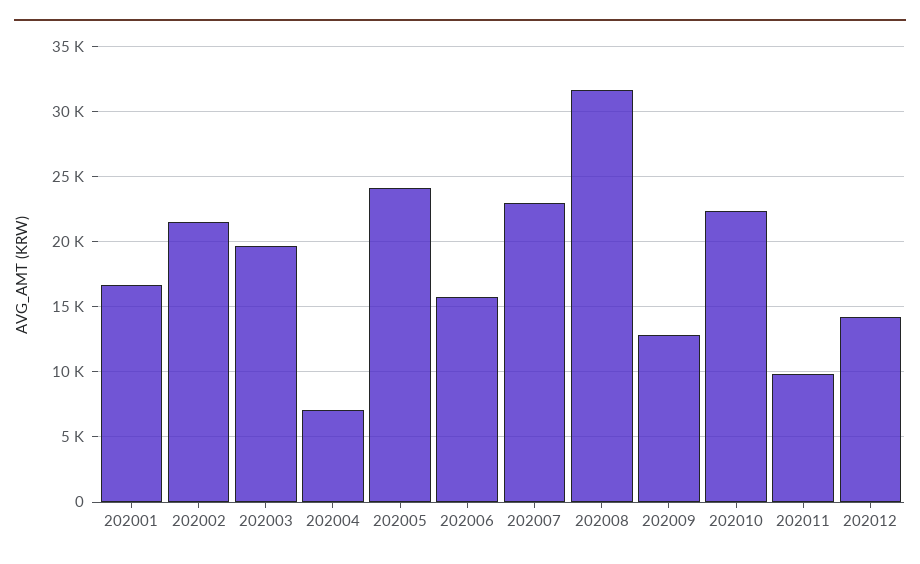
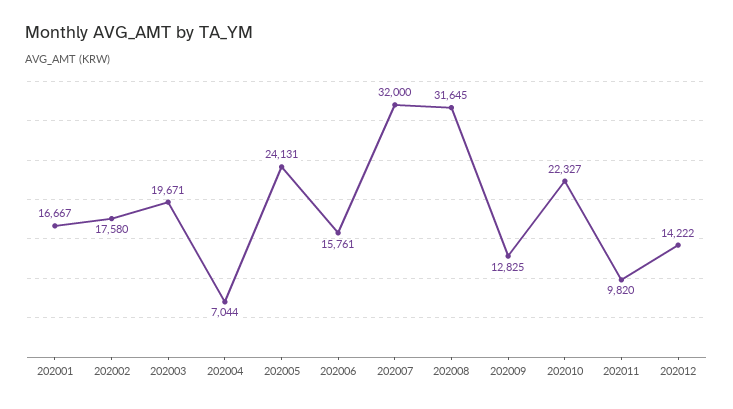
  {
    "202001": 16667,
-   "202002": 21500,
+   "202002": 17580,
    "202003": 19671,
    "202004": 7044,
    "202005": 24131,
    "202006": 15761,
-   "202007": 23000,
+   "202007": 32000,
    "202008": 31645,
    "202009": 12825,
    "202010": 22327,
    "202011": 9820,
    "202012": 14222
  }

